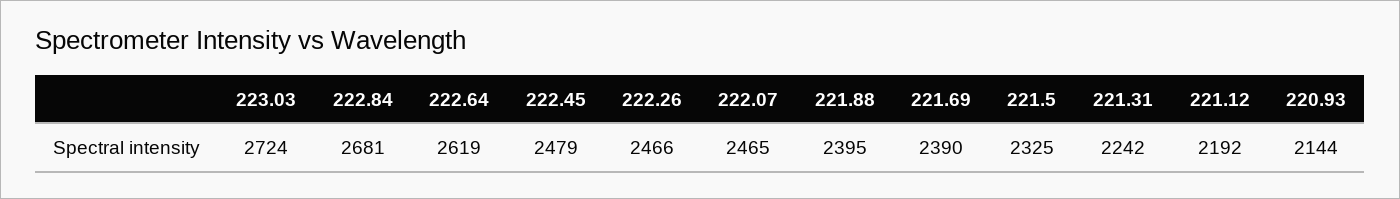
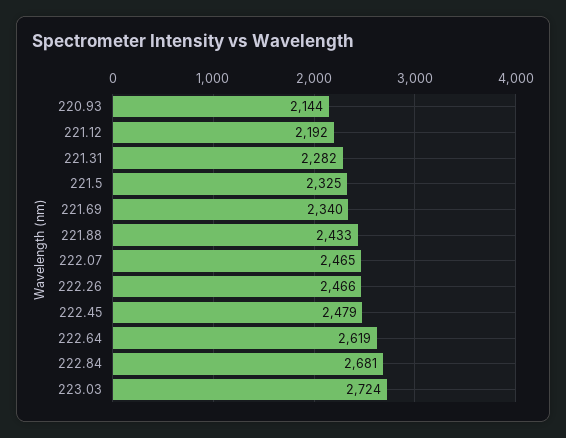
  {
    "223.03": 2724,
    "222.84": 2681,
    "222.64": 2619,
    "222.45": 2479,
    "222.26": 2466,
    "222.07": 2465,
-   "221.88": 2395,
+   "221.88": 2433,
-   "221.69": 2390,
+   "221.69": 2340,
    "221.5": 2325,
-   "221.31": 2242,
+   "221.31": 2282,
    "221.12": 2192,
    "220.93": 2144
  }

